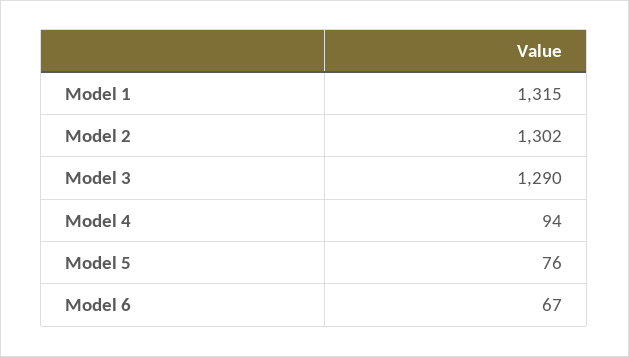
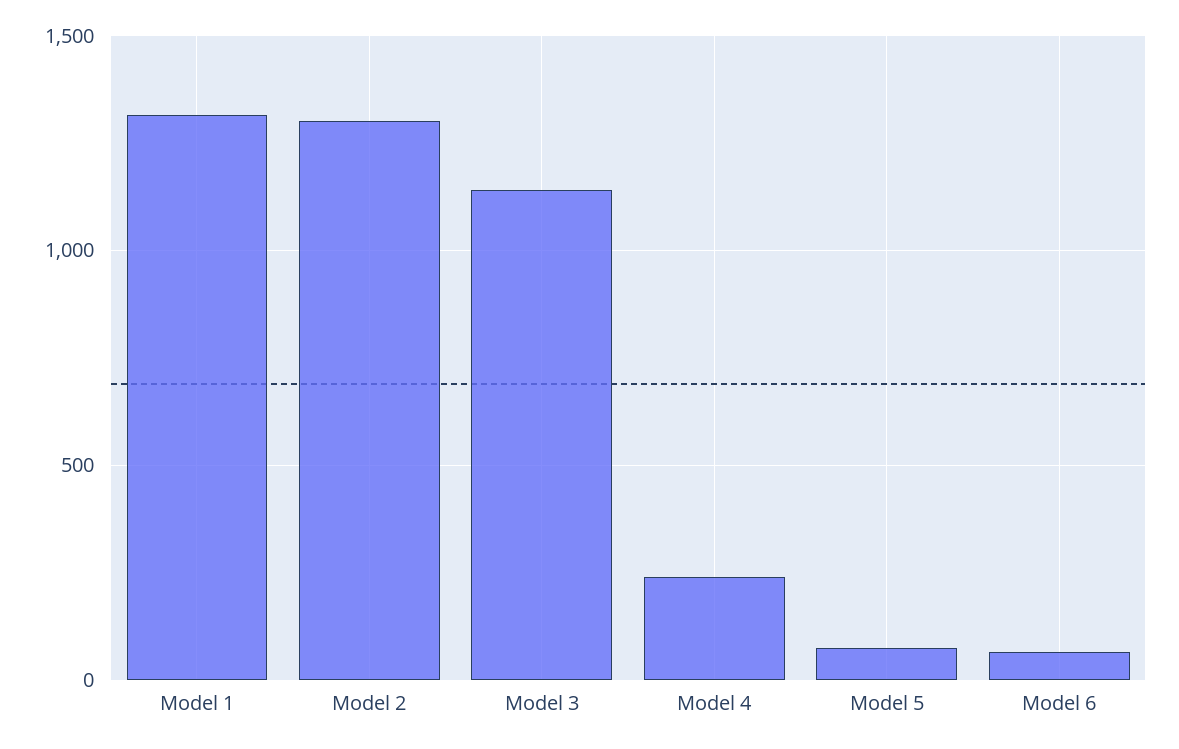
  {
    "Model 1": 1315,
    "Model 2": 1302,
-   "Model 3": 1290,
+   "Model 3": 1150,
-   "Model 4": 94,
+   "Model 4": 250,
    "Model 5": 76,
    "Model 6": 67
  }

